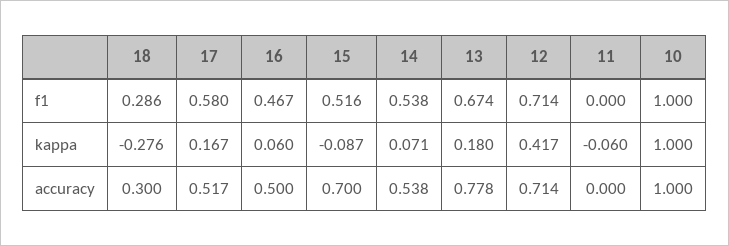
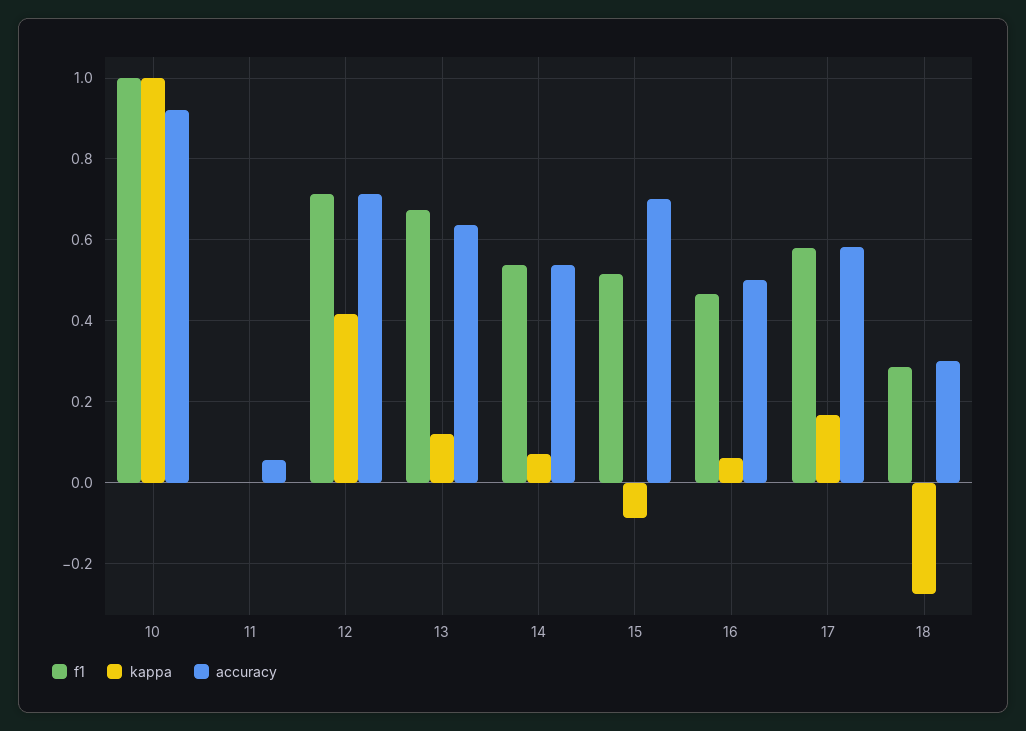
  {
    "f1": {
      "18": 0.286,
      "17": 0.58,
      "16": 0.467,
      "15": 0.516,
      "14": 0.538,
      "13": 0.674,
      "12": 0.714,
      "11": 0,
      "10": 1
    },
    "kappa": {
      "18": -0.276,
      "17": 0.167,
      "16": 0.06,
      "15": -0.087,
      "14": 0.071,
-     "13": 0.18,
+     "13": 0.12,
      "12": 0.417,
-     "11": -0.06,
+     "11": 0,
      "10": 1
    },
    "accuracy": {
      "18": 0.3,
-     "17": 0.517,
+     "17": 0.58,
      "16": 0.5,
      "15": 0.7,
      "14": 0.538,
-     "13": 0.778,
+     "13": 0.64,
      "12": 0.714,
-     "11": 0,
+     "11": 0.06,
-     "10": 1
+     "10": 0.92
    }
  }

